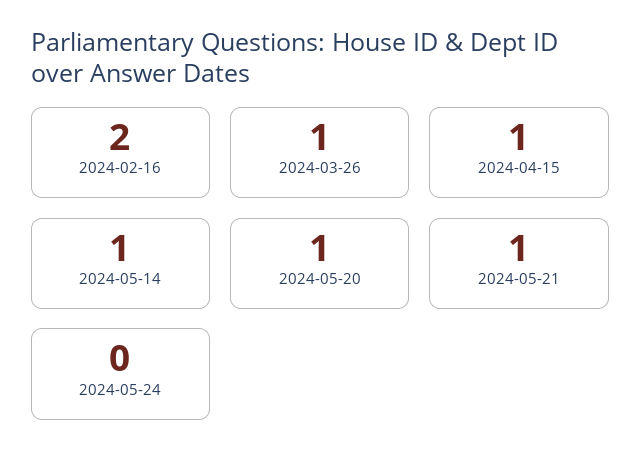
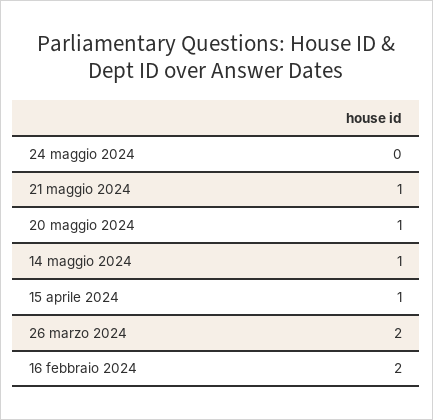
  {
    "2024-02-16": 2,
-   "2024-03-26": 1,
+   "2024-03-26": 2,
    "2024-04-15": 1,
    "2024-05-14": 1,
    "2024-05-20": 1,
    "2024-05-21": 1,
    "2024-05-24": 0
  }

